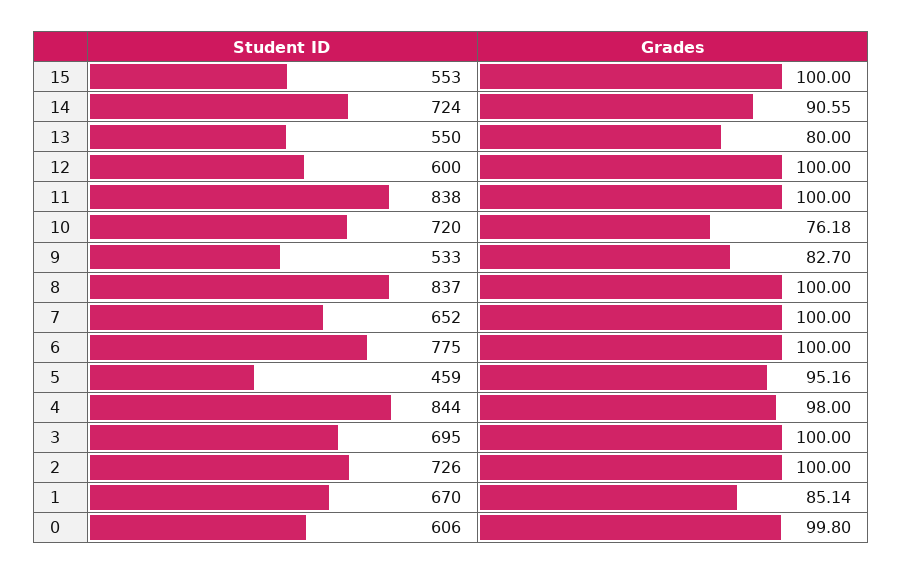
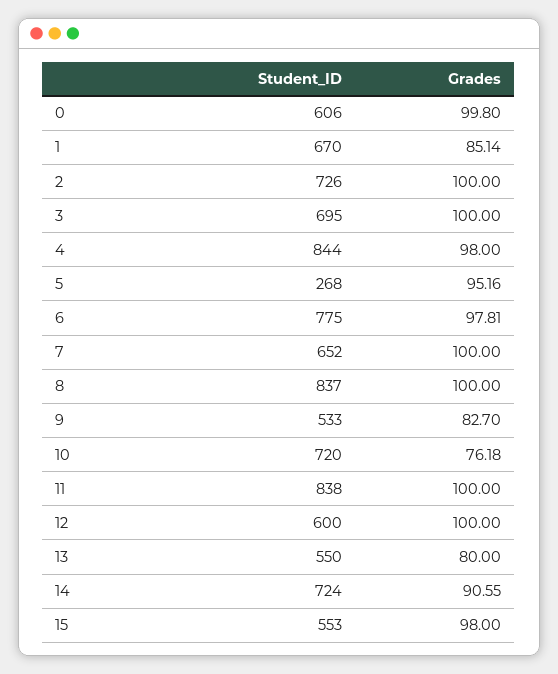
  {
    "Student ID": {
      "15": 553,
      "14": 724,
      "13": 550,
      "12": 600,
      "11": 838,
      "10": 720,
      "9": 533,
      "8": 837,
      "7": 652,
      "6": 775,
-     "5": 459,
+     "5": 268,
      "4": 844,
      "3": 695,
      "2": 726,
      "1": 670,
      "0": 606
    },
    "Grades": {
-     "15": 100,
+     "15": 98,
      "14": 90.55,
      "13": 80,
      "12": 100,
      "11": 100,
      "10": 76.18,
      "9": 82.7,
      "8": 100,
      "7": 100,
-     "6": 100,
+     "6": 97.81,
      "5": 95.16,
      "4": 98,
      "3": 100,
      "2": 100,
      "1": 85.14,
      "0": 99.8
    }
  }

